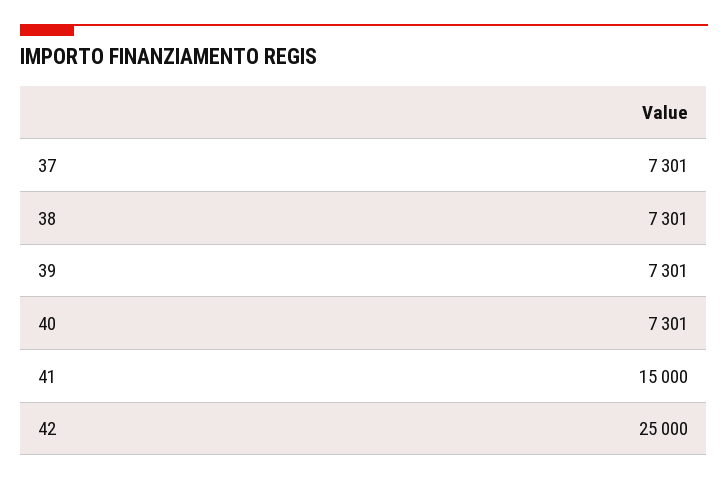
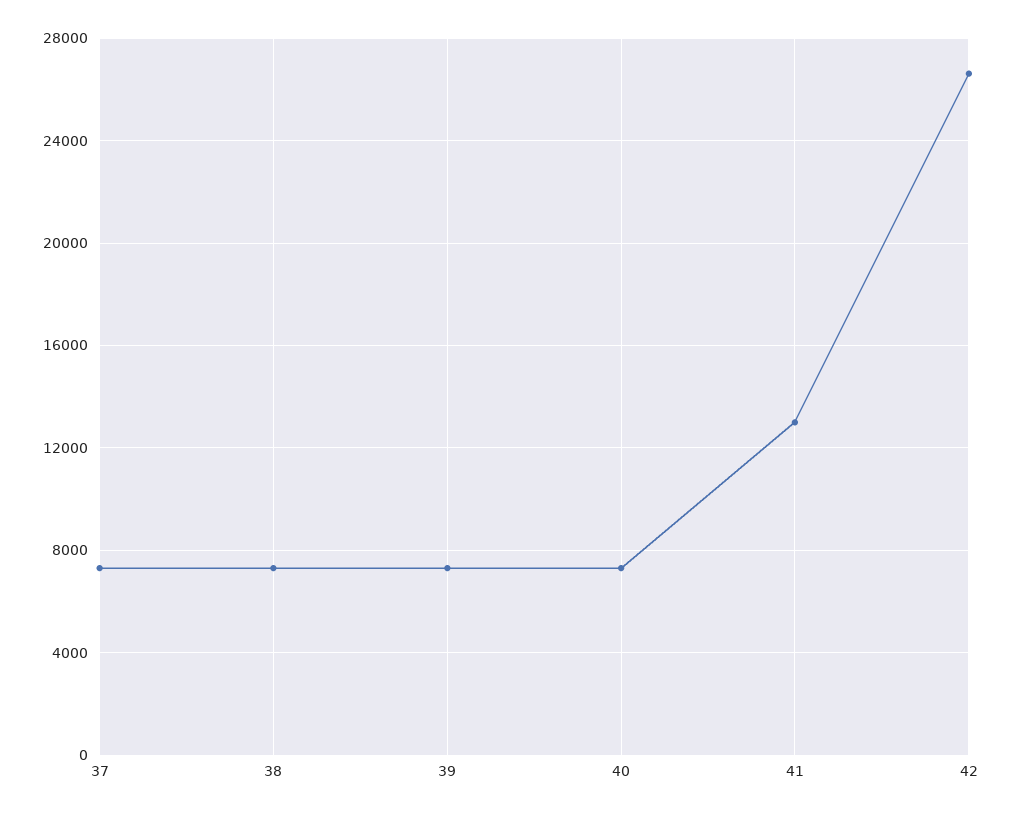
  {
    "37": 7301,
    "38": 7301,
    "39": 7301,
    "40": 7301,
-   "41": 15000,
+   "41": 13000,
-   "42": 25000
+   "42": 26500
  }

